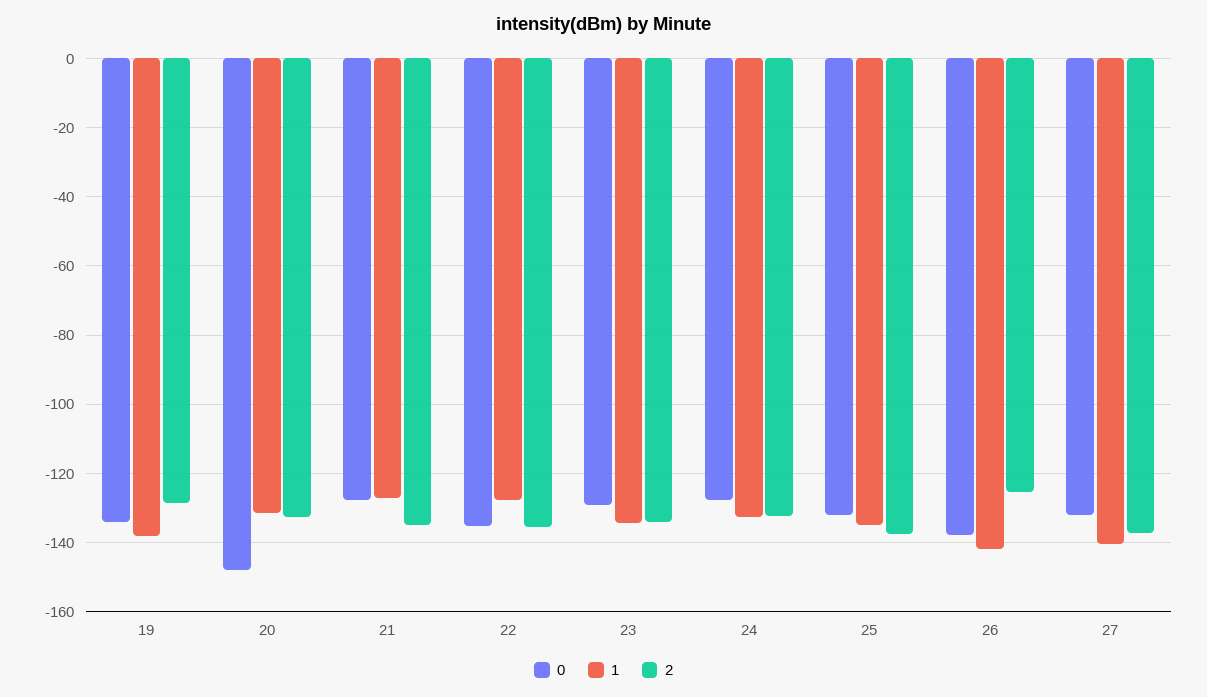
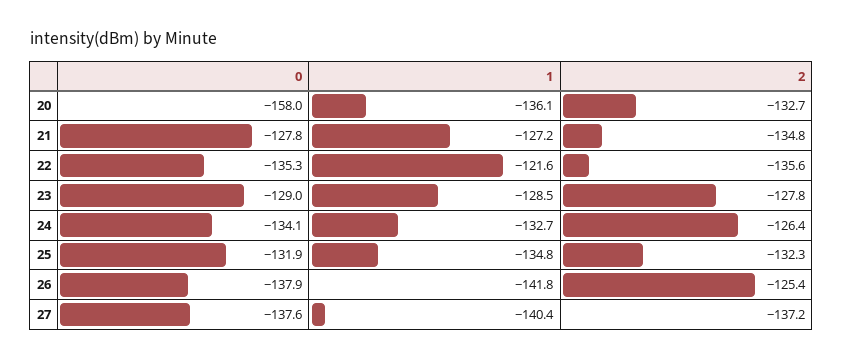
  {
    "0": {
-     "19": -134,
-     "20": -148,
+     "20": -158,
      "21": -127.8,
      "22": -135.3,
      "23": -129,
-     "24": -128,
+     "24": -134.1,
      "25": -131.9,
      "26": -137.9,
-     "27": -132
+     "27": -137.6
    },
    "1": {
-     "19": -138,
-     "20": -132,
+     "20": -136.1,
      "21": -127.2,
-     "22": -128,
+     "22": -121.6,
-     "23": -134,
+     "23": -128.5,
      "24": -132.7,
      "25": -134.8,
      "26": -141.8,
      "27": -140.4
    },
    "2": {
-     "19": -128,
      "20": -132.7,
      "21": -134.8,
      "22": -135.6,
-     "23": -134,
+     "23": -127.8,
-     "24": -132,
+     "24": -126.4,
-     "25": -138,
+     "25": -132.3,
      "26": -125.4,
      "27": -137.2
    }
  }

